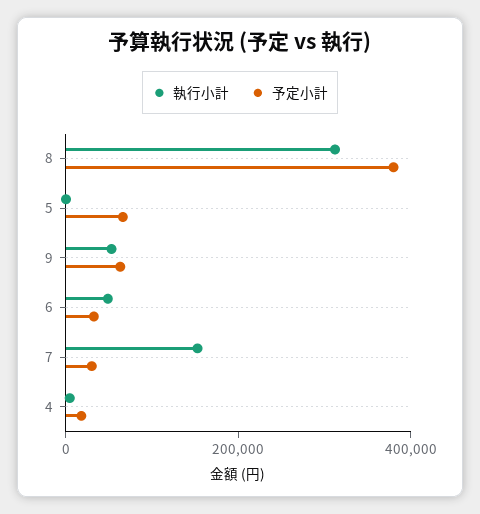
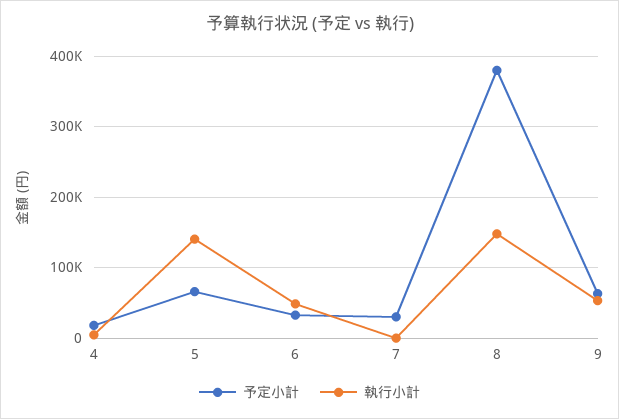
  {
    "執行小計": {
-     "8": 300000,
+     "8": 150000,
-     "5": 0,
+     "5": 140000,
      "9": 50000,
      "6": 50000,
-     "7": 150000,
+     "7": 0,
      "4": 0
    },
    "予定小計": {
      "8": 380000,
      "5": 70000,
      "9": 60000,
      "6": 30000,
      "7": 30000,
      "4": 20000
    }
  }

